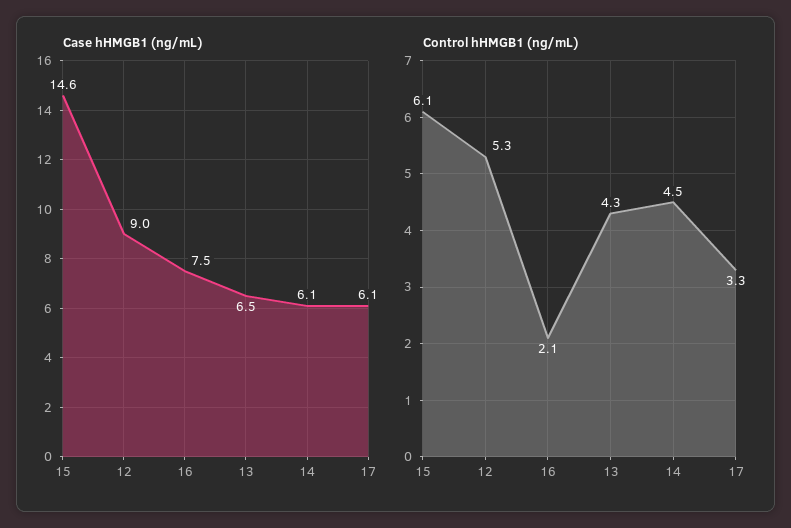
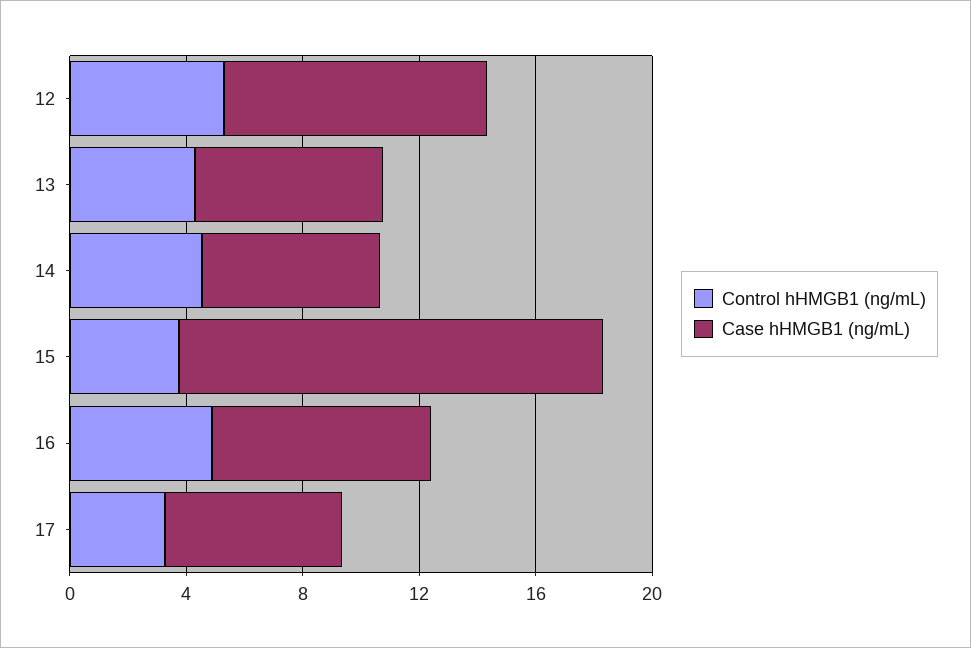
  {
    "Case hHMGB1 (ng/mL)": {
      "15": 14.6,
      "12": 9,
      "16": 7.5,
      "13": 6.5,
      "14": 6.1,
      "17": 6.1
    },
    "Control hHMGB1 (ng/mL)": {
-     "15": 6.1,
+     "15": 4,
      "12": 5.3,
-     "16": 2.1,
+     "16": 5,
      "13": 4.3,
      "14": 4.5,
      "17": 3.3
    }
  }

